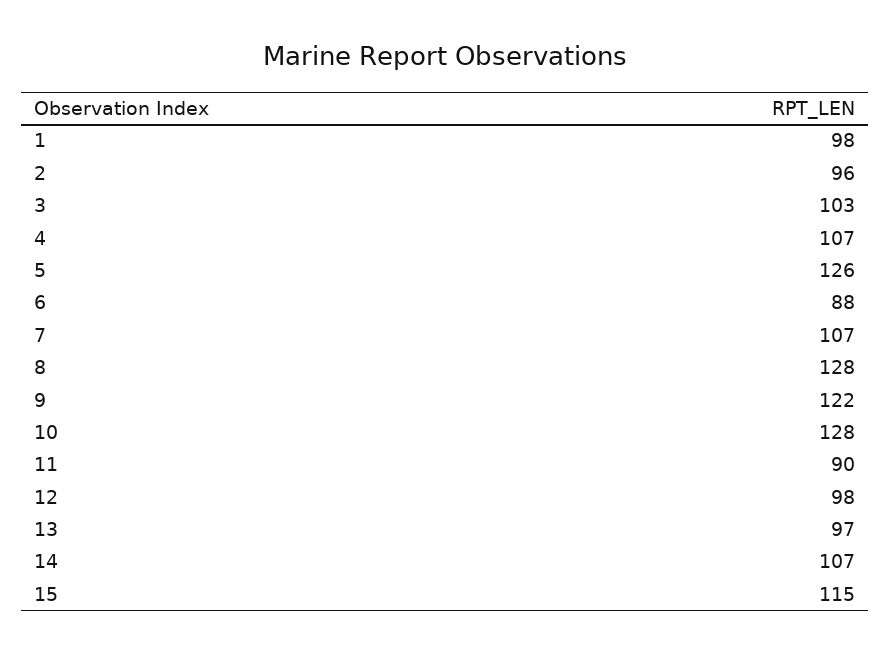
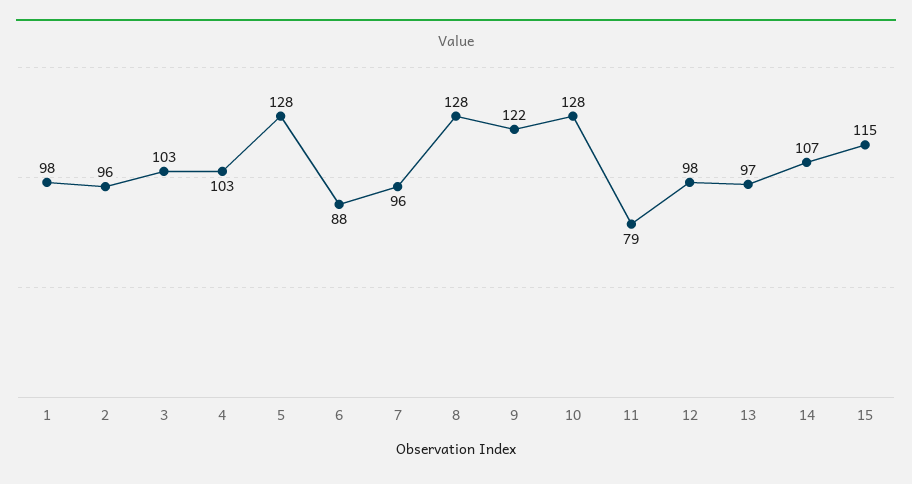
  {
    "1": 98,
    "2": 96,
    "3": 103,
-   "4": 107,
+   "4": 103,
-   "5": 126,
+   "5": 128,
    "6": 88,
-   "7": 107,
+   "7": 96,
    "8": 128,
    "9": 122,
    "10": 128,
-   "11": 90,
+   "11": 79,
    "12": 98,
    "13": 97,
    "14": 107,
    "15": 115
  }

